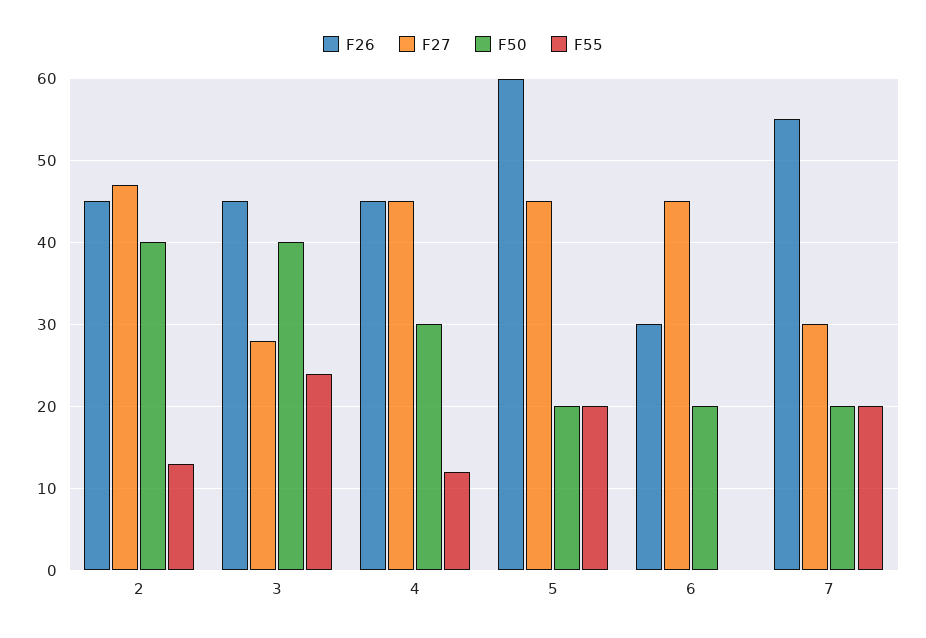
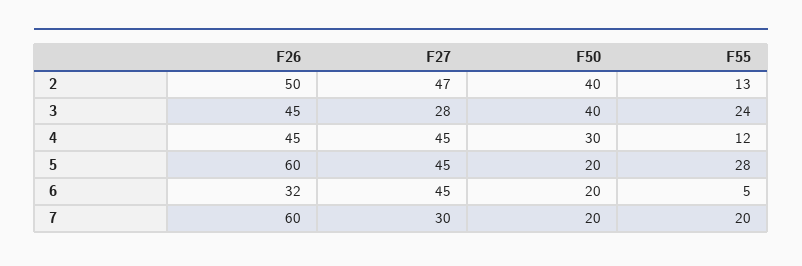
  {
    "F26": {
-     "2": 45,
+     "2": 50,
      "3": 45,
      "4": 45,
      "5": 60,
-     "6": 30,
+     "6": 32,
-     "7": 55
+     "7": 60
    },
    "F27": {
      "2": 47,
      "3": 28,
      "4": 45,
      "5": 45,
      "6": 45,
      "7": 30
    },
    "F50": {
      "2": 40,
      "3": 40,
      "4": 30,
      "5": 20,
      "6": 20,
      "7": 20
    },
    "F55": {
      "2": 13,
      "3": 24,
      "4": 12,
-     "5": 20,
+     "5": 28,
-     "6": 0,
+     "6": 5,
      "7": 20
    }
  }

